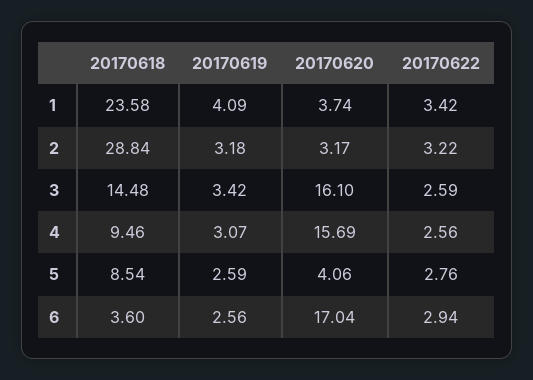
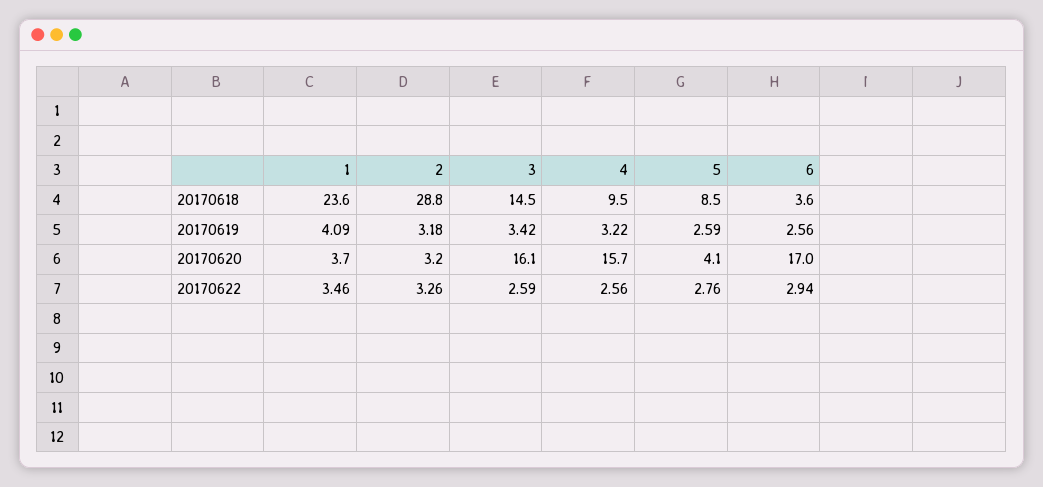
  {
    "20170618": {
      "1": 23.58,
      "2": 28.84,
      "3": 14.48,
      "4": 9.46,
      "5": 8.54,
      "6": 3.6
    },
    "20170619": {
      "1": 4.09,
      "2": 3.18,
      "3": 3.42,
-     "4": 3.07,
+     "4": 3.22,
      "5": 2.59,
      "6": 2.56
    },
    "20170620": {
      "1": 3.74,
      "2": 3.17,
      "3": 16.1,
      "4": 15.69,
      "5": 4.06,
      "6": 17.04
    },
    "20170622": {
-     "1": 3.42,
+     "1": 3.46,
-     "2": 3.22,
+     "2": 3.26,
      "3": 2.59,
      "4": 2.56,
      "5": 2.76,
      "6": 2.94
    }
  }

